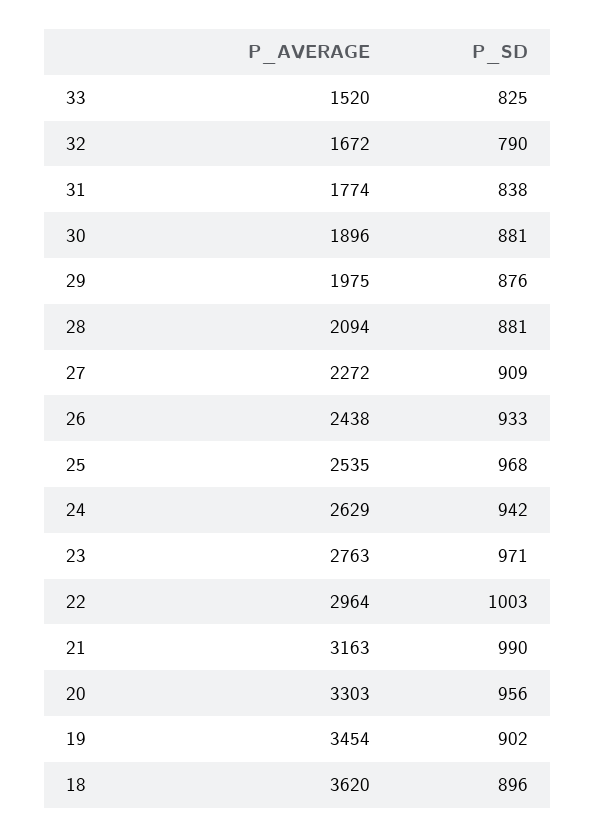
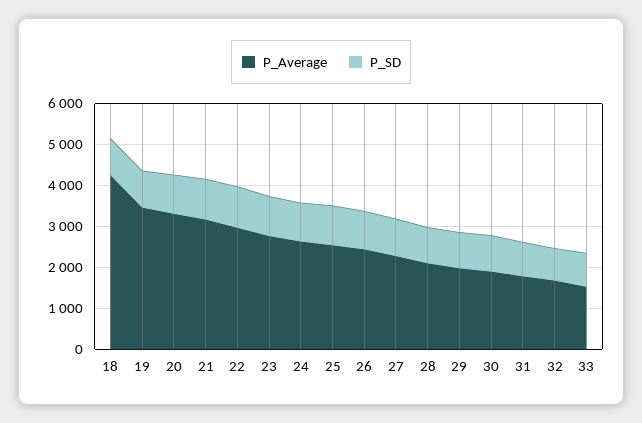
  {
    "P_AVERAGE": {
      "33": 1520,
      "32": 1672,
      "31": 1774,
      "30": 1896,
      "29": 1975,
      "28": 2094,
      "27": 2272,
      "26": 2438,
      "25": 2535,
      "24": 2629,
      "23": 2763,
      "22": 2964,
      "21": 3163,
      "20": 3303,
      "19": 3454,
-     "18": 3620
+     "18": 4200
    },
    "P_SD": {
      "33": 825,
      "32": 790,
      "31": 838,
      "30": 881,
      "29": 876,
      "28": 881,
      "27": 909,
      "26": 933,
      "25": 968,
      "24": 942,
      "23": 971,
      "22": 1003,
      "21": 990,
      "20": 956,
      "19": 902,
      "18": 896
    }
  }

